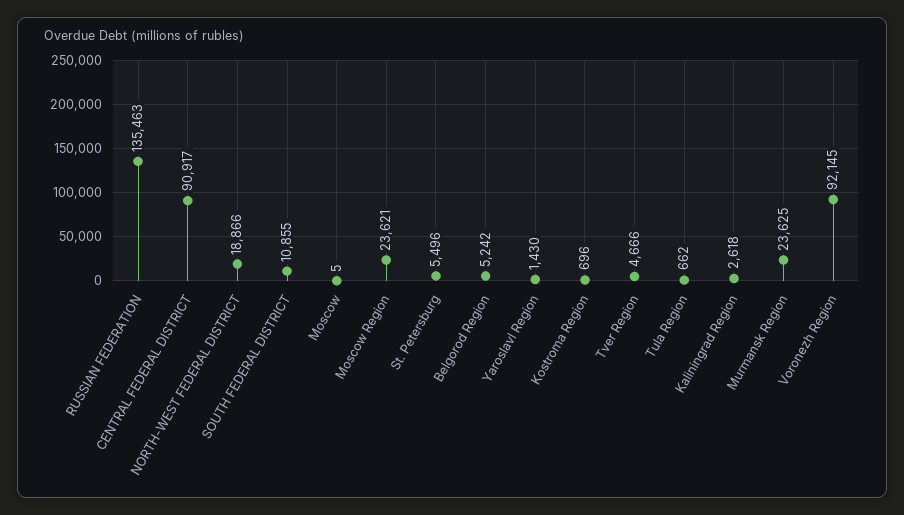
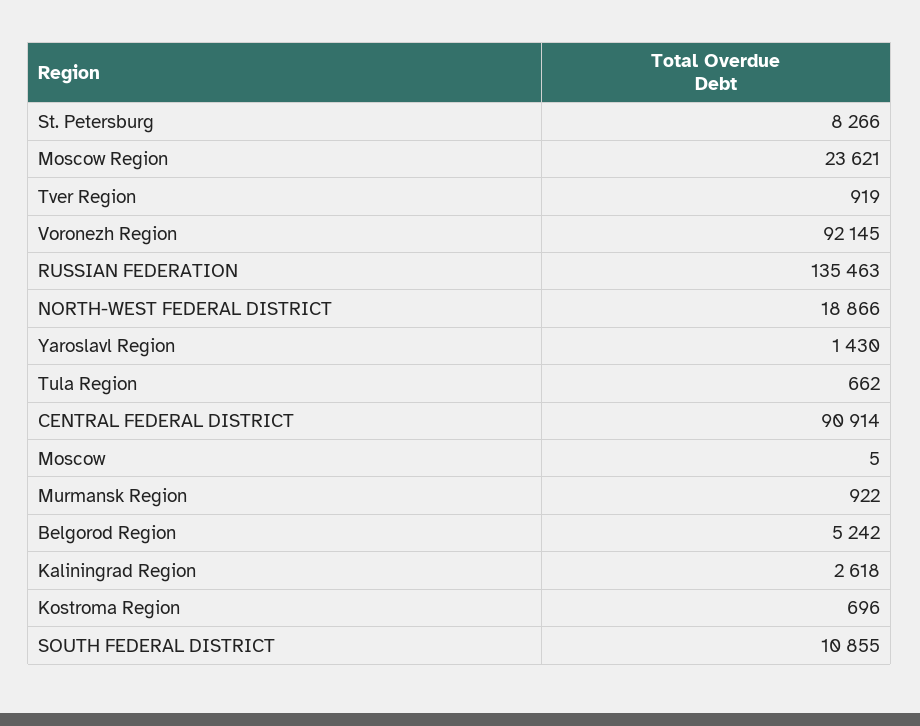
  {
    "RUSSIAN FEDERATION": 135463,
-   "CENTRAL FEDERAL DISTRICT": 90917,
+   "CENTRAL FEDERAL DISTRICT": 90914,
    "NORTH-WEST FEDERAL DISTRICT": 18866,
    "SOUTH FEDERAL DISTRICT": 10855,
    "Moscow": 5,
    "Moscow Region": 23621,
-   "St. Petersburg": 5496,
+   "St. Petersburg": 8266,
    "Belgorod Region": 5242,
    "Yaroslavl Region": 1430,
    "Kostroma Region": 696,
-   "Tver Region": 4666,
+   "Tver Region": 919,
    "Tula Region": 662,
    "Kaliningrad Region": 2618,
-   "Murmansk Region": 23625,
+   "Murmansk Region": 922,
    "Voronezh Region": 92145
  }

